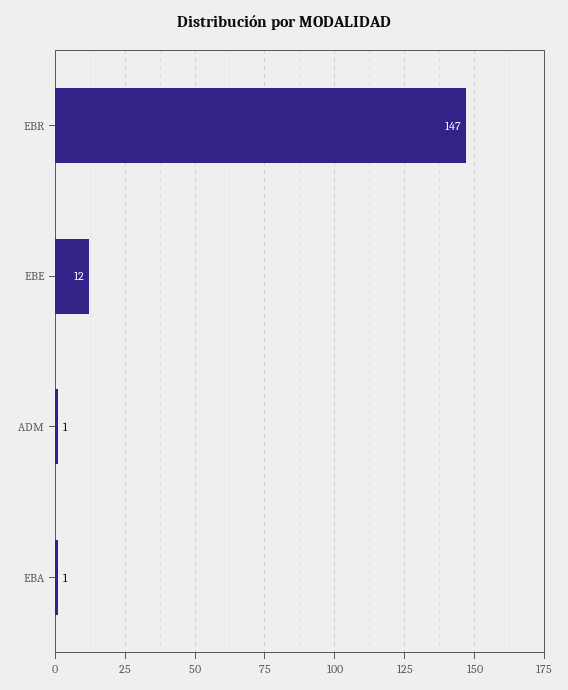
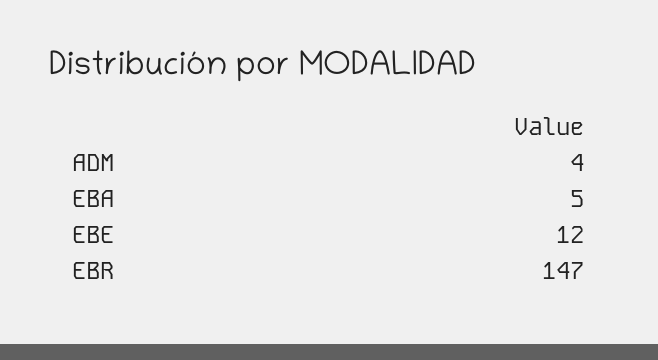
  {
    "EBR": 147,
    "EBE": 12,
-   "ADM": 1,
+   "ADM": 4,
-   "EBA": 1
+   "EBA": 5
  }

